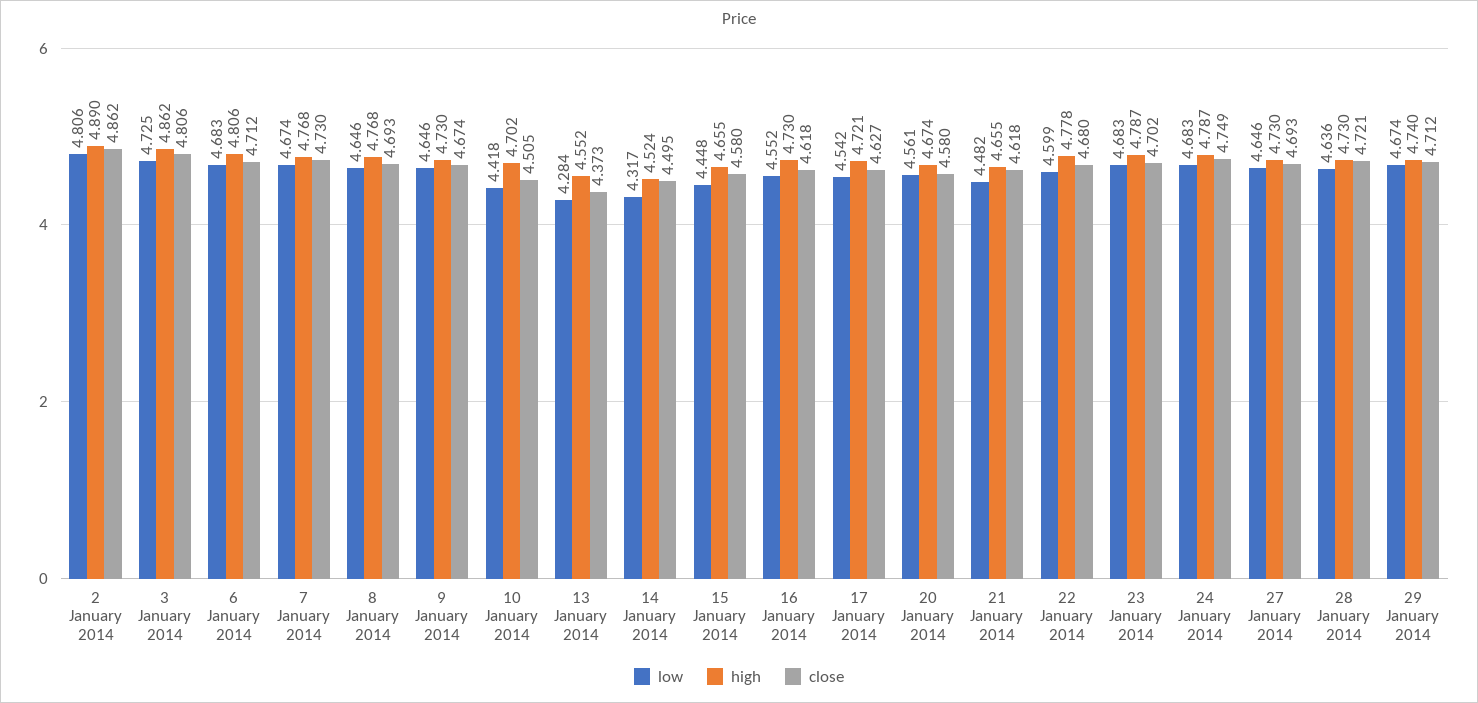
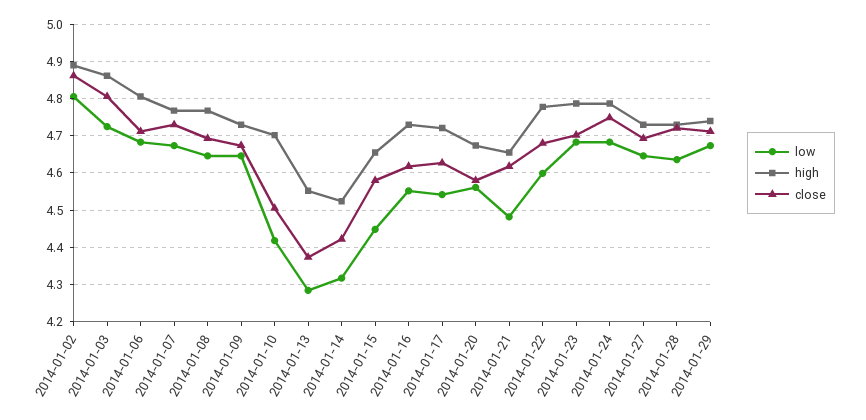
  {
    "low": {
      "2 January 2014": 4.806,
      "3 January 2014": 4.725,
      "6 January 2014": 4.683,
      "7 January 2014": 4.674,
      "8 January 2014": 4.646,
      "9 January 2014": 4.646,
      "10 January 2014": 4.418,
      "13 January 2014": 4.284,
      "14 January 2014": 4.317,
      "15 January 2014": 4.448,
      "16 January 2014": 4.552,
      "17 January 2014": 4.542,
      "20 January 2014": 4.561,
      "21 January 2014": 4.482,
      "22 January 2014": 4.599,
      "23 January 2014": 4.683,
      "24 January 2014": 4.683,
      "27 January 2014": 4.646,
      "28 January 2014": 4.636,
      "29 January 2014": 4.674
    },
    "high": {
      "2 January 2014": 4.89,
      "3 January 2014": 4.862,
      "6 January 2014": 4.806,
      "7 January 2014": 4.768,
      "8 January 2014": 4.768,
      "9 January 2014": 4.73,
      "10 January 2014": 4.702,
      "13 January 2014": 4.552,
      "14 January 2014": 4.524,
      "15 January 2014": 4.655,
      "16 January 2014": 4.73,
      "17 January 2014": 4.721,
      "20 January 2014": 4.674,
      "21 January 2014": 4.655,
      "22 January 2014": 4.778,
      "23 January 2014": 4.787,
      "24 January 2014": 4.787,
      "27 January 2014": 4.73,
      "28 January 2014": 4.73,
      "29 January 2014": 4.74
    },
    "close": {
      "2 January 2014": 4.862,
      "3 January 2014": 4.806,
      "6 January 2014": 4.712,
      "7 January 2014": 4.73,
      "8 January 2014": 4.693,
      "9 January 2014": 4.674,
      "10 January 2014": 4.505,
      "13 January 2014": 4.373,
-     "14 January 2014": 4.495,
+     "14 January 2014": 4.42,
      "15 January 2014": 4.58,
      "16 January 2014": 4.618,
      "17 January 2014": 4.627,
      "20 January 2014": 4.58,
      "21 January 2014": 4.618,
      "22 January 2014": 4.68,
      "23 January 2014": 4.702,
      "24 January 2014": 4.749,
      "27 January 2014": 4.693,
      "28 January 2014": 4.721,
      "29 January 2014": 4.712
    }
  }

